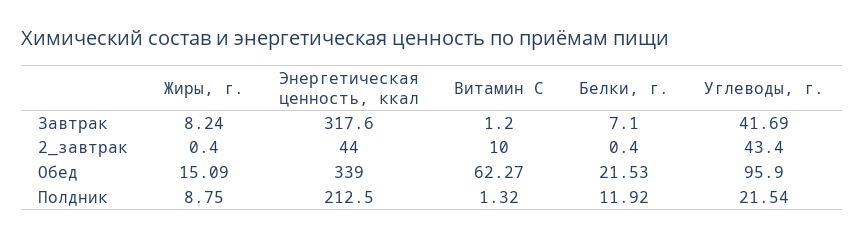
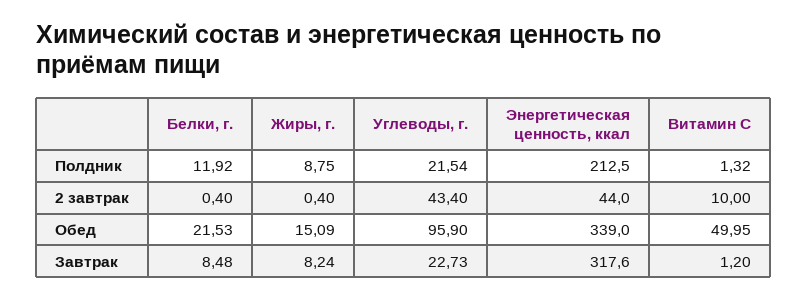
  {
    "Жиры, г.": {
      "Завтрак": 8.24,
      "2_завтрак": 0.4,
      "Обед": 15.09,
      "Полдник": 8.75
    },
    "Энергетическая ценность, ккал": {
      "Завтрак": 317.6,
      "2_завтрак": 44,
      "Обед": 339,
      "Полдник": 212.5
    },
    "Витамин С": {
      "Завтрак": 1.2,
      "2_завтрак": 10,
-     "Обед": 62.27,
+     "Обед": 49.95,
      "Полдник": 1.32
    },
    "Белки, г.": {
-     "Завтрак": 7.1,
+     "Завтрак": 8.48,
      "2_завтрак": 0.4,
      "Обед": 21.53,
      "Полдник": 11.92
    },
    "Углеводы, г.": {
-     "Завтрак": 41.69,
+     "Завтрак": 22.73,
      "2_завтрак": 43.4,
      "Обед": 95.9,
      "Полдник": 21.54
    }
  }

